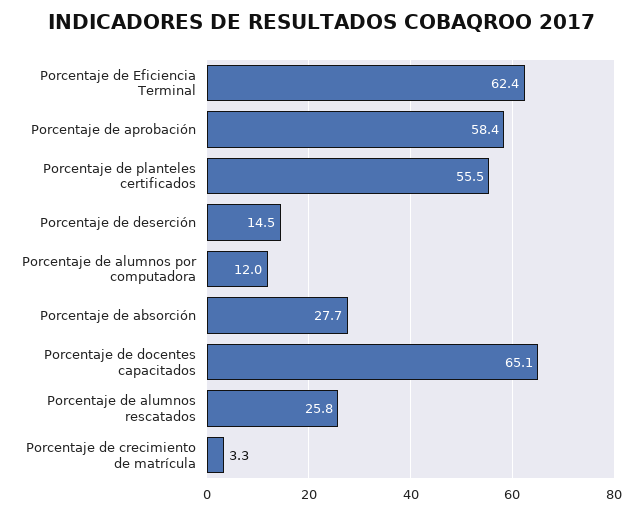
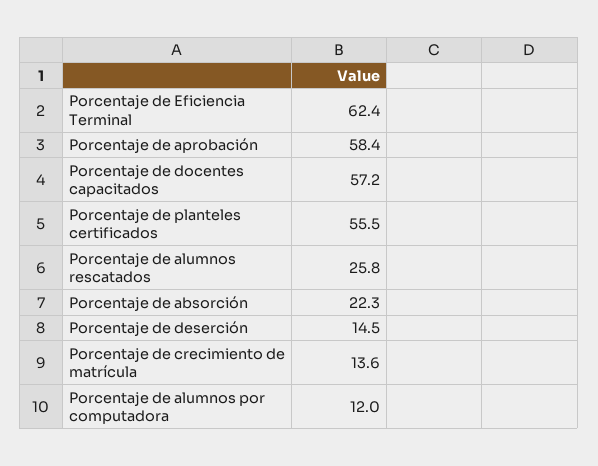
  {
    "Porcentaje de Eficiencia Terminal": 62.4,
    "Porcentaje de aprobación": 58.4,
    "Porcentaje de planteles certificados": 55.5,
    "Porcentaje de deserción": 14.5,
    "Porcentaje de alumnos por computadora": 12,
-   "Porcentaje de absorción": 27.7,
+   "Porcentaje de absorción": 22.3,
-   "Porcentaje de docentes capacitados": 65.1,
+   "Porcentaje de docentes capacitados": 57.2,
    "Porcentaje de alumnos rescatados": 25.8,
-   "Porcentaje de crecimiento de matrícula": 3.3
+   "Porcentaje de crecimiento de matrícula": 13.6
  }

